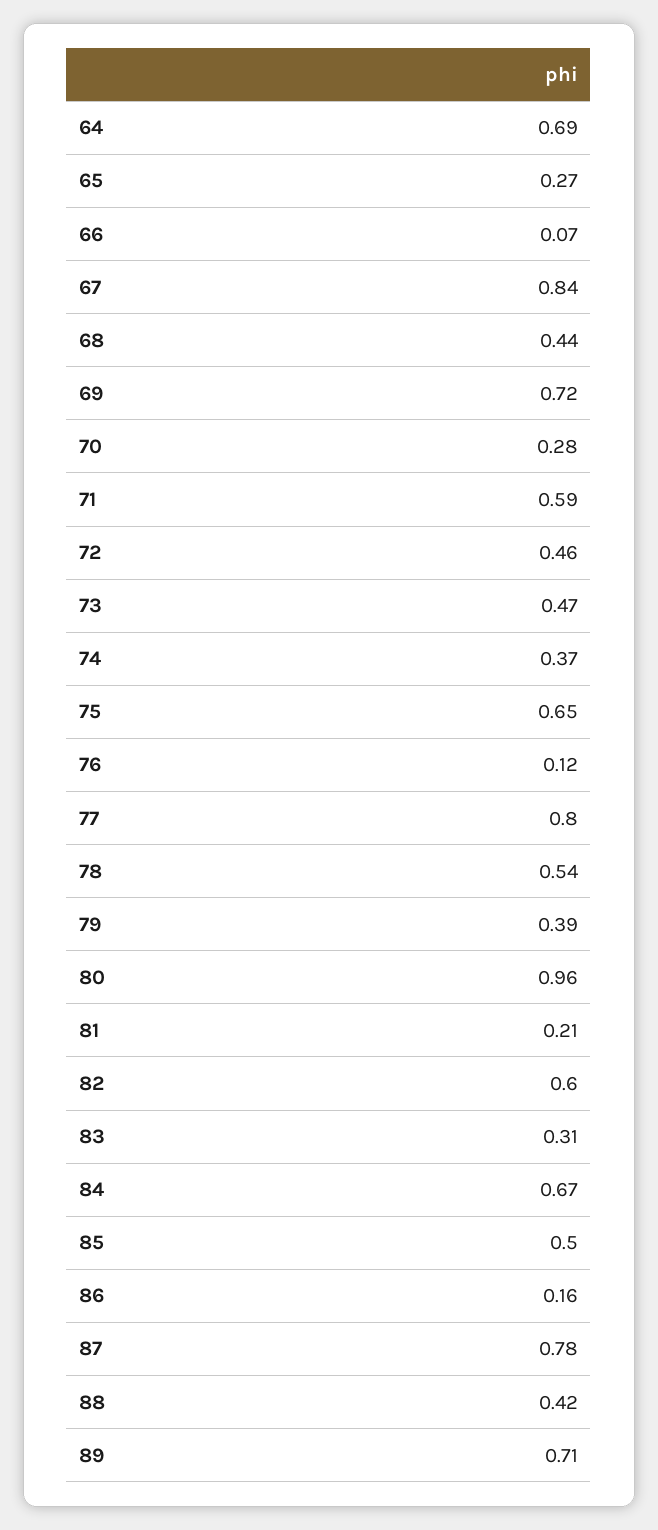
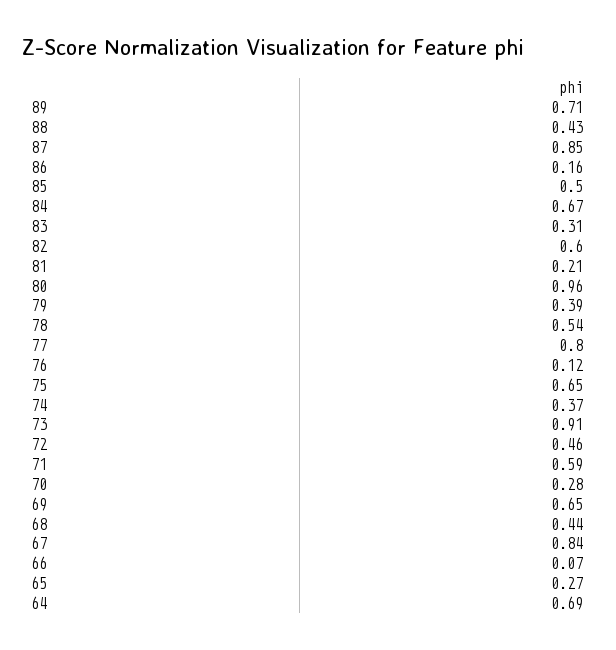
  {
    "64": 0.69,
    "65": 0.27,
    "66": 0.07,
    "67": 0.84,
    "68": 0.44,
-   "69": 0.72,
+   "69": 0.65,
    "70": 0.28,
    "71": 0.59,
    "72": 0.46,
-   "73": 0.47,
+   "73": 0.91,
    "74": 0.37,
    "75": 0.65,
    "76": 0.12,
    "77": 0.8,
    "78": 0.54,
    "79": 0.39,
    "80": 0.96,
    "81": 0.21,
    "82": 0.6,
    "83": 0.31,
    "84": 0.67,
    "85": 0.5,
    "86": 0.16,
-   "87": 0.78,
+   "87": 0.85,
-   "88": 0.42,
+   "88": 0.43,
    "89": 0.71
  }

